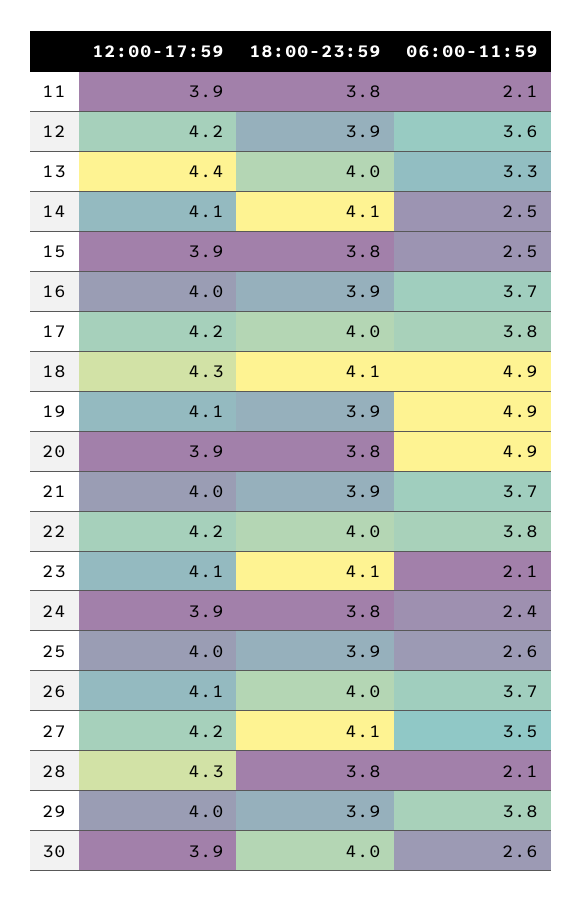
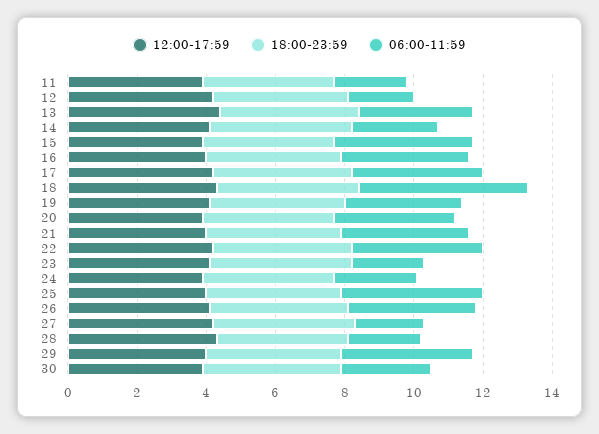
  {
    "12:00-17:59": {
      "11": 3.9,
      "12": 4.2,
      "13": 4.4,
      "14": 4.1,
      "15": 3.9,
      "16": 4,
      "17": 4.2,
      "18": 4.3,
      "19": 4.1,
      "20": 3.9,
      "21": 4,
      "22": 4.2,
      "23": 4.1,
      "24": 3.9,
      "25": 4,
      "26": 4.1,
      "27": 4.2,
      "28": 4.3,
      "29": 4,
      "30": 3.9
    },
    "18:00-23:59": {
      "11": 3.8,
      "12": 3.9,
      "13": 4,
      "14": 4.1,
      "15": 3.8,
      "16": 3.9,
      "17": 4,
      "18": 4.1,
      "19": 3.9,
      "20": 3.8,
      "21": 3.9,
      "22": 4,
      "23": 4.1,
      "24": 3.8,
      "25": 3.9,
      "26": 4,
      "27": 4.1,
      "28": 3.8,
      "29": 3.9,
      "30": 4
    },
    "06:00-11:59": {
      "11": 2.1,
-     "12": 3.6,
+     "12": 2,
      "13": 3.3,
      "14": 2.5,
-     "15": 2.5,
+     "15": 4,
      "16": 3.7,
      "17": 3.8,
      "18": 4.9,
-     "19": 4.9,
+     "19": 3.5,
-     "20": 4.9,
+     "20": 3.5,
      "21": 3.7,
      "22": 3.8,
      "23": 2.1,
      "24": 2.4,
-     "25": 2.6,
+     "25": 4,
      "26": 3.7,
-     "27": 3.5,
+     "27": 2,
      "28": 2.1,
      "29": 3.8,
      "30": 2.6
    }
  }

